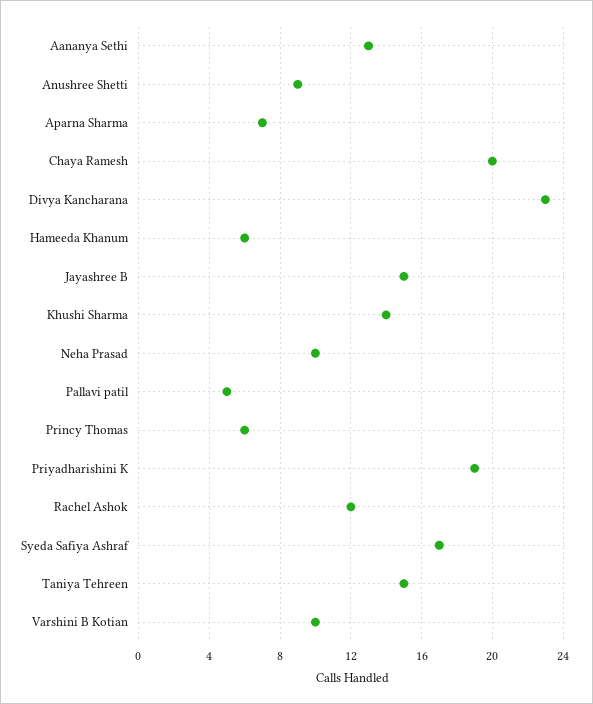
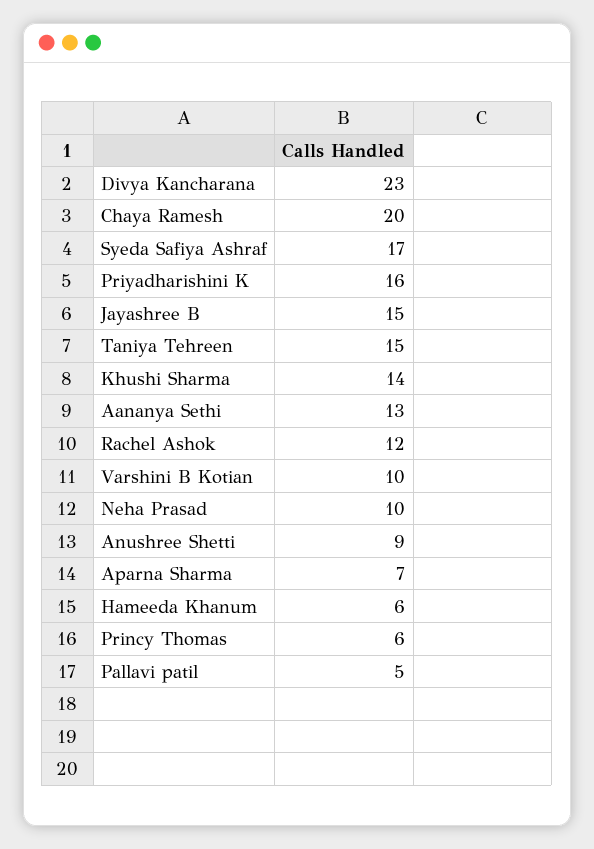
  {
    "Aananya Sethi": 13,
    "Anushree Shetti": 9,
    "Aparna Sharma": 7,
    "Chaya Ramesh": 20,
    "Divya Kancharana": 23,
    "Hameeda Khanum": 6,
    "Jayashree B": 15,
    "Khushi Sharma": 14,
    "Neha Prasad": 10,
    "Pallavi patil": 5,
    "Princy Thomas": 6,
-   "Priyadharishini K": 19,
+   "Priyadharishini K": 16,
    "Rachel Ashok": 12,
    "Syeda Safiya Ashraf": 17,
    "Taniya Tehreen": 15,
    "Varshini B Kotian": 10
  }

